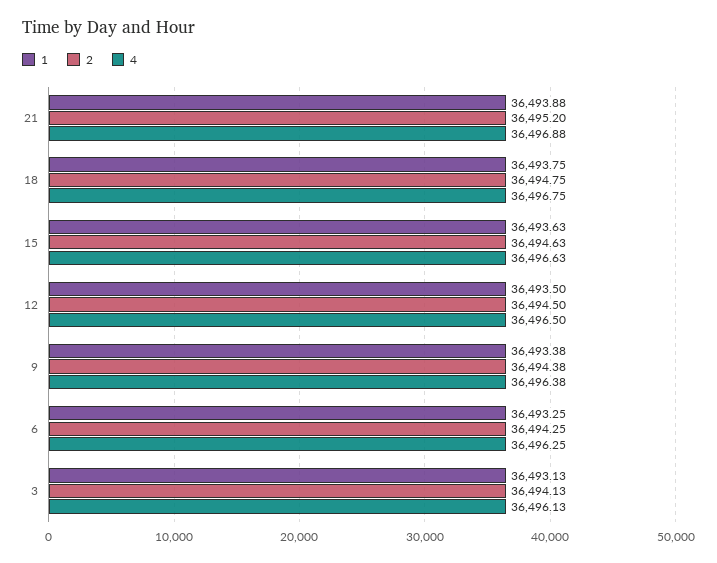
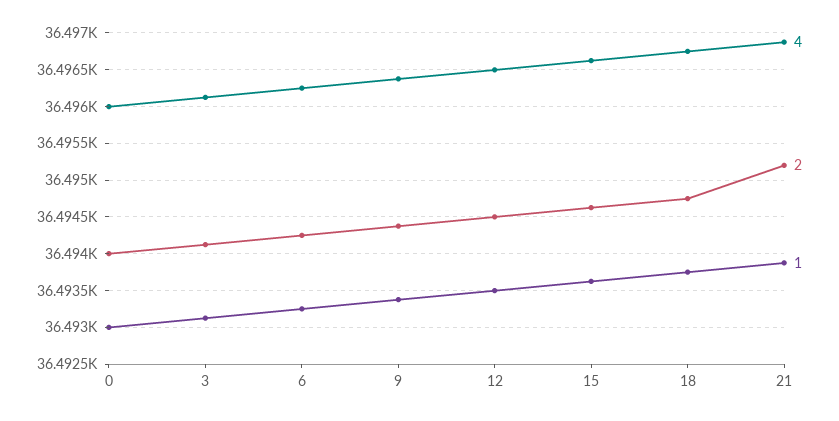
  {
    "1": {
      "21": 36493.88,
      "18": 36493.75,
      "15": 36493.63,
      "12": 36493.5,
      "9": 36493.38,
      "6": 36493.25,
-     "3": 36493.13
+     "3": 36493.13,
+     "0": 36493
    },
    "2": {
      "21": 36495.2,
      "18": 36494.75,
      "15": 36494.63,
      "12": 36494.5,
      "9": 36494.38,
      "6": 36494.25,
-     "3": 36494.13
+     "3": 36494.13,
+     "0": 36494
    },
    "4": {
      "21": 36496.88,
      "18": 36496.75,
      "15": 36496.63,
      "12": 36496.5,
      "9": 36496.38,
      "6": 36496.25,
-     "3": 36496.13
+     "3": 36496.13,
+     "0": 36496
    }
  }

